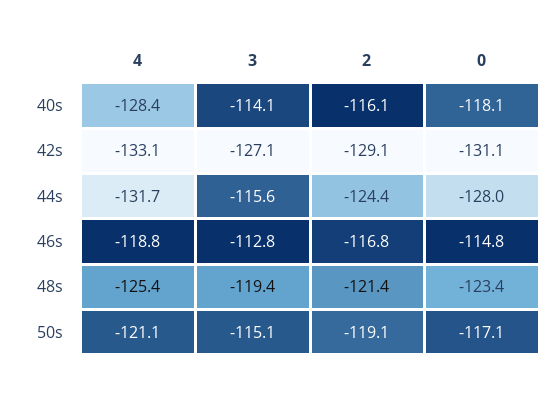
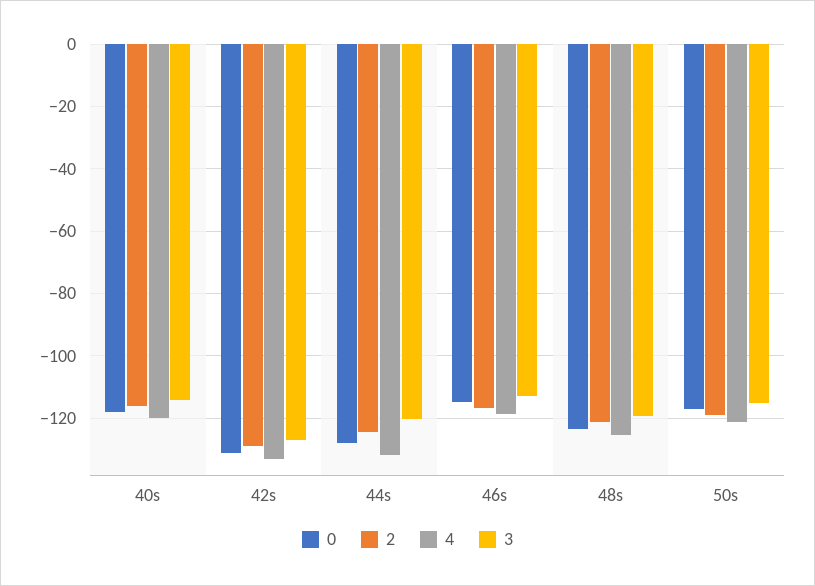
  {
    "4": {
-     "40s": -128.4,
+     "40s": -120,
      "42s": -133.1,
      "44s": -131.7,
      "46s": -118.8,
      "48s": -125.4,
      "50s": -121.1
    },
    "3": {
      "40s": -114.1,
      "42s": -127.1,
-     "44s": -115.6,
+     "44s": -120,
      "46s": -112.8,
      "48s": -119.4,
      "50s": -115.1
    },
    "2": {
      "40s": -116.1,
      "42s": -129.1,
      "44s": -124.4,
      "46s": -116.8,
      "48s": -121.4,
      "50s": -119.1
    },
    "0": {
      "40s": -118.1,
      "42s": -131.1,
      "44s": -128,
      "46s": -114.8,
      "48s": -123.4,
      "50s": -117.1
    }
  }

